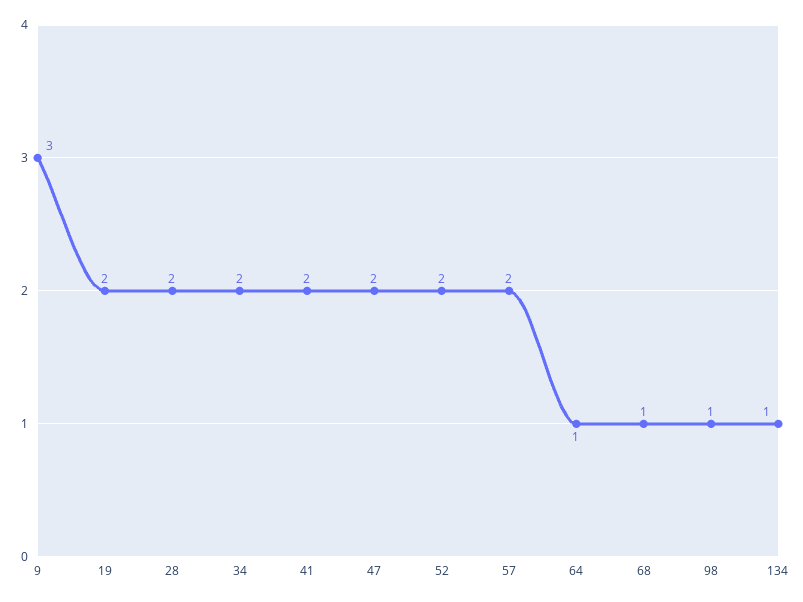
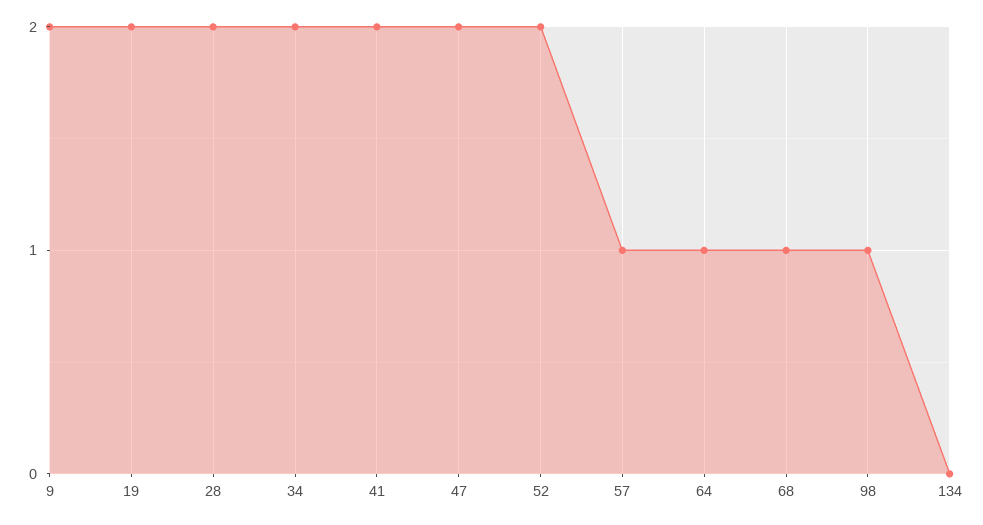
  {
-   "9": 3,
+   "9": 2,
    "19": 2,
    "28": 2,
    "34": 2,
    "41": 2,
    "47": 2,
    "52": 2,
-   "57": 2,
+   "57": 1,
    "64": 1,
    "68": 1,
    "98": 1,
-   "134": 1
+   "134": 0
  }

